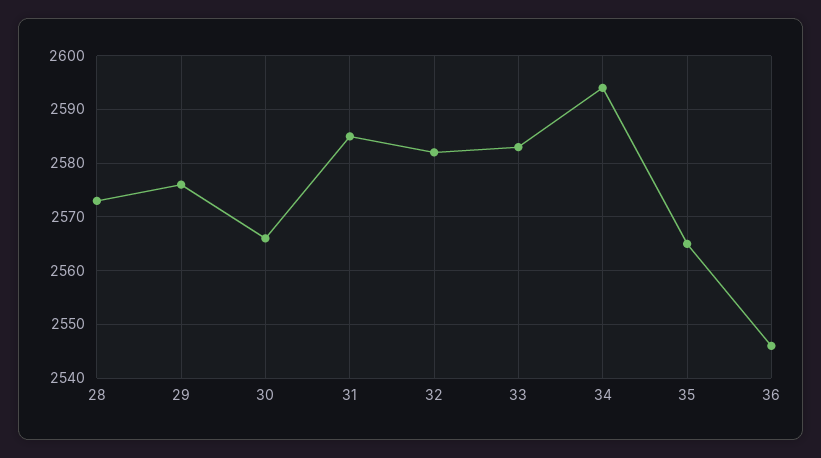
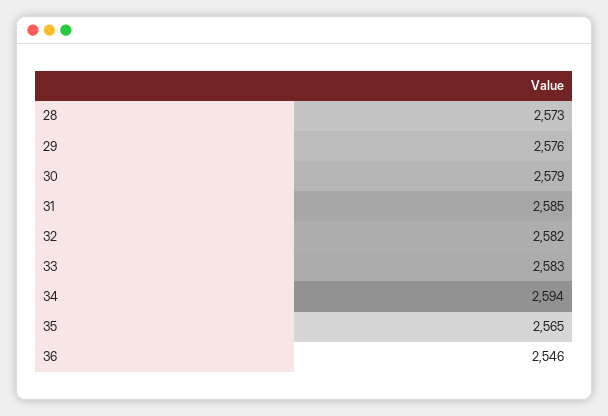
  {
    "28": 2573,
    "29": 2576,
-   "30": 2565,
+   "30": 2579,
    "31": 2585,
    "32": 2582,
    "33": 2583,
    "34": 2594,
    "35": 2565,
    "36": 2546
  }

